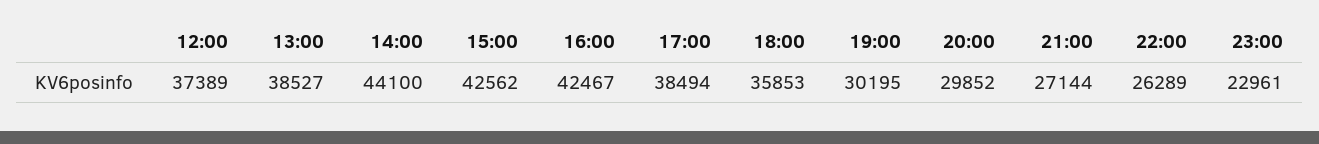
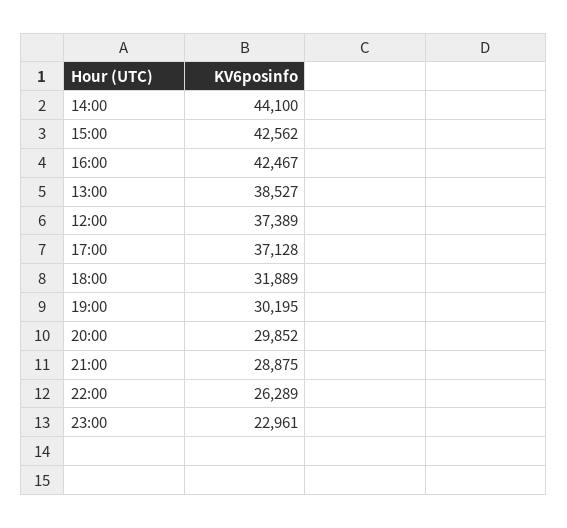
  {
    "12:00": 37389,
    "13:00": 38527,
    "14:00": 44100,
    "15:00": 42562,
    "16:00": 42467,
-   "17:00": 38494,
+   "17:00": 37128,
-   "18:00": 35853,
+   "18:00": 31889,
    "19:00": 30195,
    "20:00": 29852,
-   "21:00": 27144,
+   "21:00": 28875,
    "22:00": 26289,
    "23:00": 22961
  }

